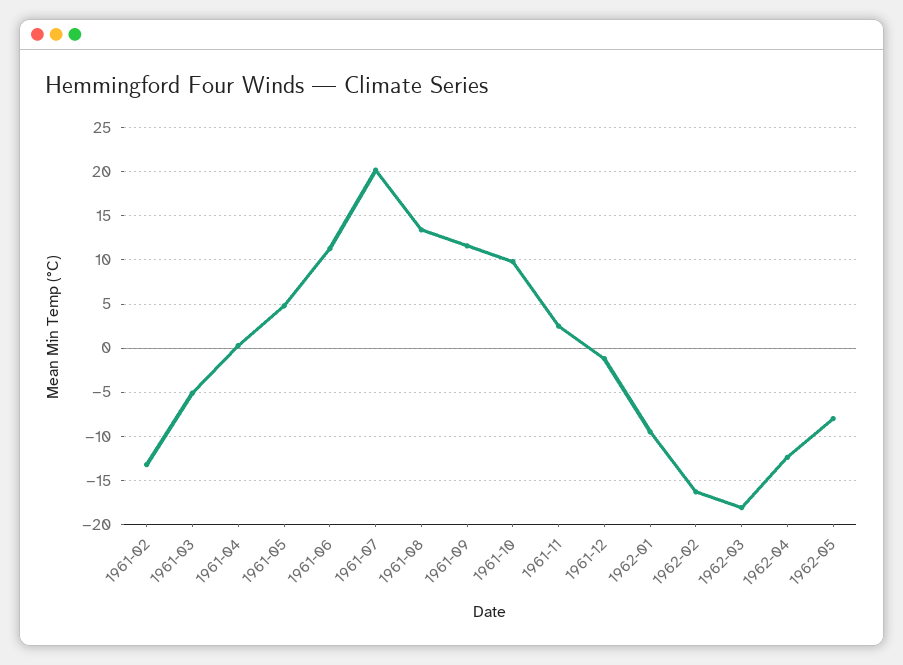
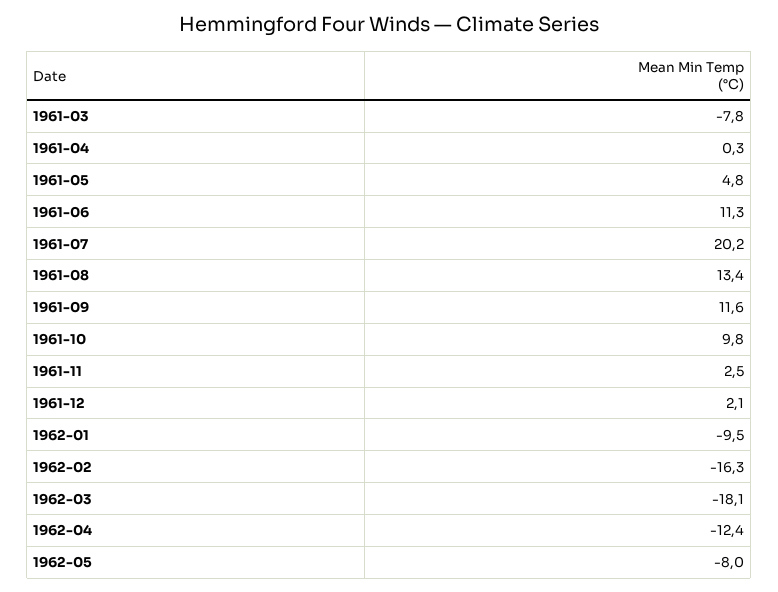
  {
-   "1961-02": -13,
-   "1961-03": -5,
+   "1961-03": -7.8,
    "1961-04": 0.3,
    "1961-05": 4.8,
    "1961-06": 11.3,
    "1961-07": 20.2,
    "1961-08": 13.4,
    "1961-09": 11.6,
    "1961-10": 9.8,
    "1961-11": 2.5,
-   "1961-12": -1,
+   "1961-12": 2.1,
    "1962-01": -9.5,
    "1962-02": -16.3,
    "1962-03": -18.1,
    "1962-04": -12.4,
    "1962-05": -8
  }

